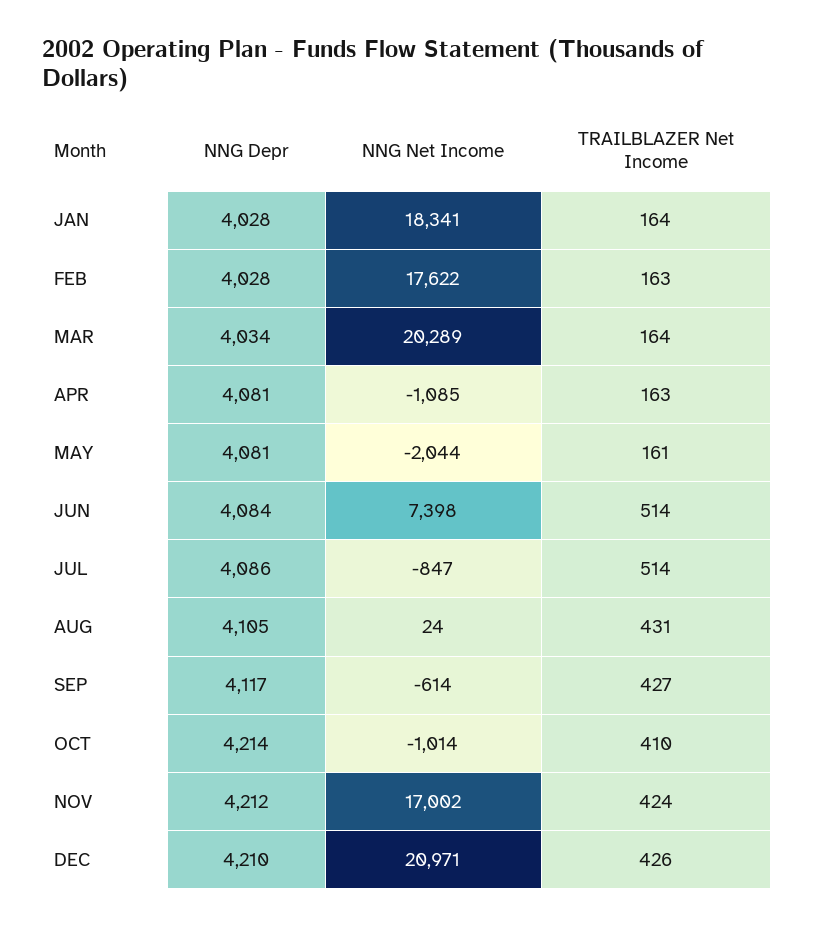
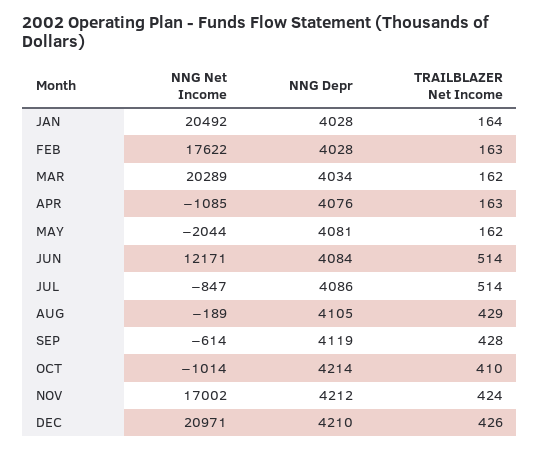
  {
    "NNG Depr": {
      "JAN": 4028,
      "FEB": 4028,
      "MAR": 4034,
-     "APR": 4081,
+     "APR": 4076,
      "MAY": 4081,
      "JUN": 4084,
      "JUL": 4086,
      "AUG": 4105,
-     "SEP": 4117,
+     "SEP": 4119,
      "OCT": 4214,
      "NOV": 4212,
      "DEC": 4210
    },
    "NNG Net Income": {
-     "JAN": 18341,
+     "JAN": 20492,
      "FEB": 17622,
      "MAR": 20289,
      "APR": -1085,
      "MAY": -2044,
-     "JUN": 7398,
+     "JUN": 12171,
      "JUL": -847,
-     "AUG": 24,
+     "AUG": -189,
      "SEP": -614,
      "OCT": -1014,
      "NOV": 17002,
      "DEC": 20971
    },
    "TRAILBLAZER Net Income": {
      "JAN": 164,
      "FEB": 163,
-     "MAR": 164,
+     "MAR": 162,
      "APR": 163,
-     "MAY": 161,
+     "MAY": 162,
      "JUN": 514,
      "JUL": 514,
-     "AUG": 431,
+     "AUG": 429,
-     "SEP": 427,
+     "SEP": 428,
      "OCT": 410,
      "NOV": 424,
      "DEC": 426
    }
  }

